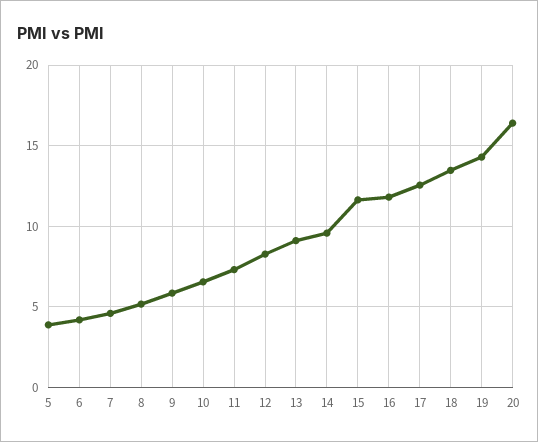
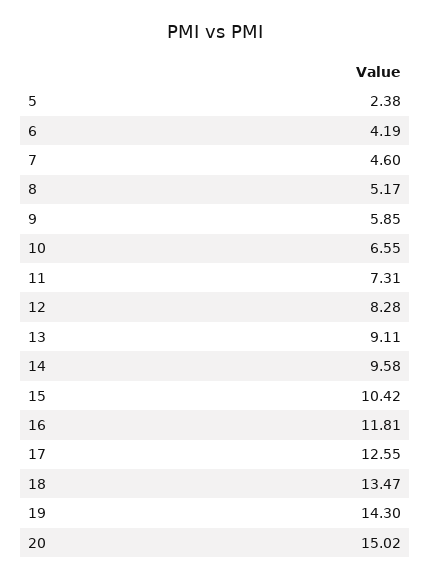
  {
-   "5": 4,
+   "5": 2.38,
    "6": 4.19,
    "7": 4.6,
    "8": 5.17,
    "9": 5.85,
    "10": 6.55,
    "11": 7.31,
    "12": 8.28,
    "13": 9.11,
    "14": 9.58,
-   "15": 11.5,
+   "15": 10.42,
    "16": 11.81,
    "17": 12.55,
    "18": 13.47,
    "19": 14.3,
-   "20": 16.5
+   "20": 15.02
  }

